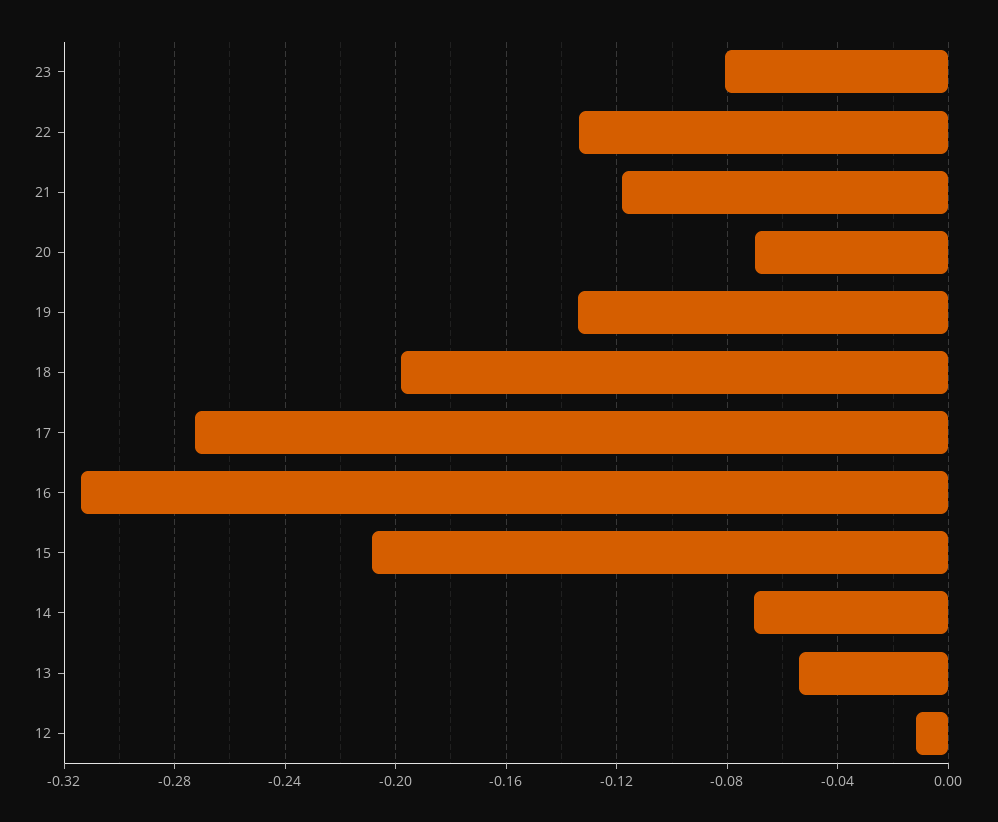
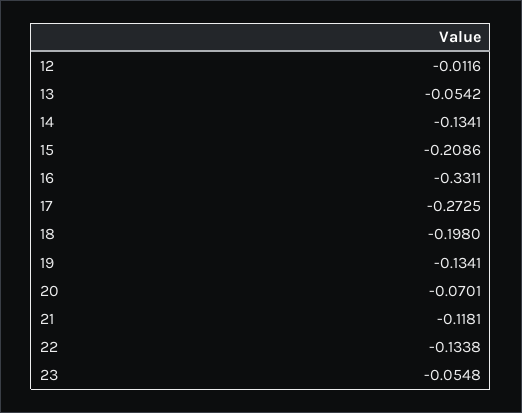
  {
-   "23": -0.08,
+   "23": -0.0548,
    "22": -0.1338,
    "21": -0.1181,
    "20": -0.0701,
    "19": -0.1341,
    "18": -0.198,
    "17": -0.2725,
-   "16": -0.315,
+   "16": -0.3311,
    "15": -0.2086,
-   "14": -0.07,
+   "14": -0.1341,
    "13": -0.0542,
    "12": -0.0116
  }

